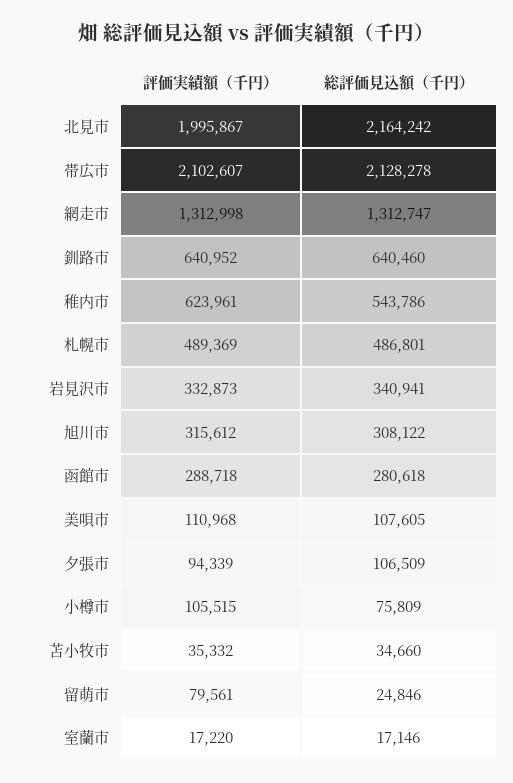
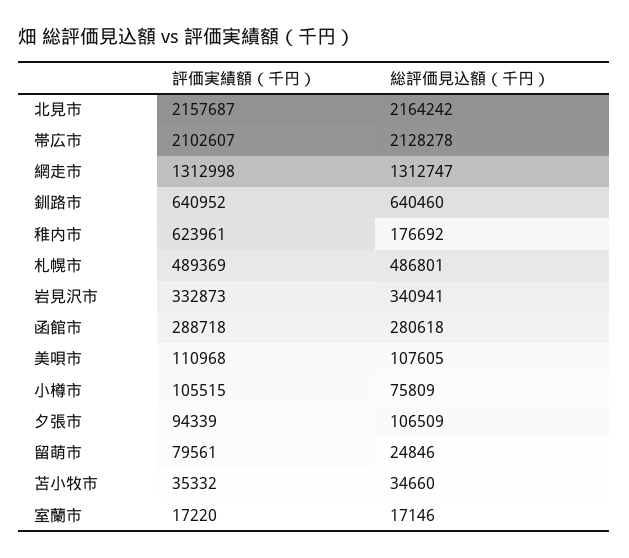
  {
    "評価実績額（千円）": {
-     "北見市": 1995867,
+     "北見市": 2157687,
      "帯広市": 2102607,
      "網走市": 1312998,
      "釧路市": 640952,
      "稚内市": 623961,
      "札幌市": 489369,
      "岩見沢市": 332873,
-     "旭川市": 315612,
      "函館市": 288718,
      "美唄市": 110968,
      "夕張市": 94339,
      "小樽市": 105515,
      "苫小牧市": 35332,
      "留萌市": 79561,
      "室蘭市": 17220
    },
    "総評価見込額（千円）": {
      "北見市": 2164242,
      "帯広市": 2128278,
      "網走市": 1312747,
      "釧路市": 640460,
-     "稚内市": 543786,
+     "稚内市": 176692,
      "札幌市": 486801,
      "岩見沢市": 340941,
-     "旭川市": 308122,
      "函館市": 280618,
      "美唄市": 107605,
      "夕張市": 106509,
      "小樽市": 75809,
      "苫小牧市": 34660,
      "留萌市": 24846,
      "室蘭市": 17146
    }
  }

